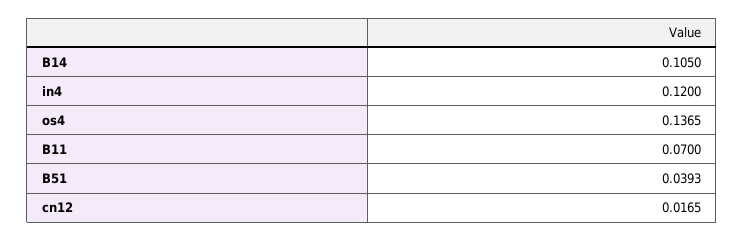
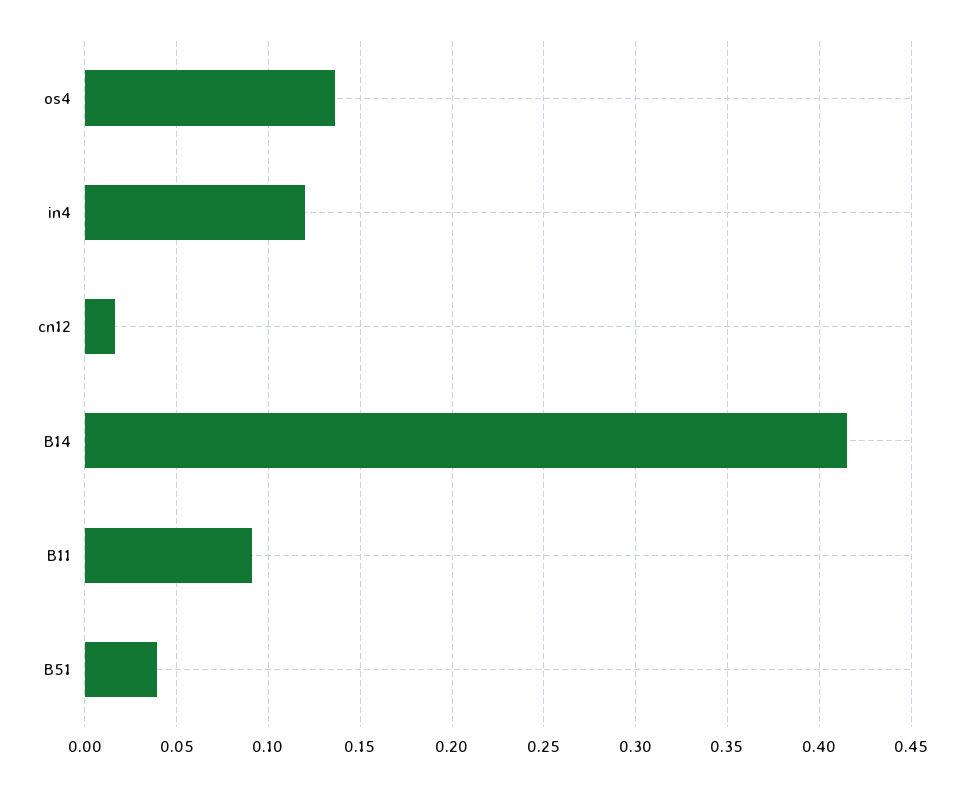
  {
-   "B14": 0.105,
+   "B14": 0.415,
    "in4": 0.12,
    "os4": 0.1365,
-   "B11": 0.07,
+   "B11": 0.09,
    "B51": 0.0393,
    "cn12": 0.0165
  }

